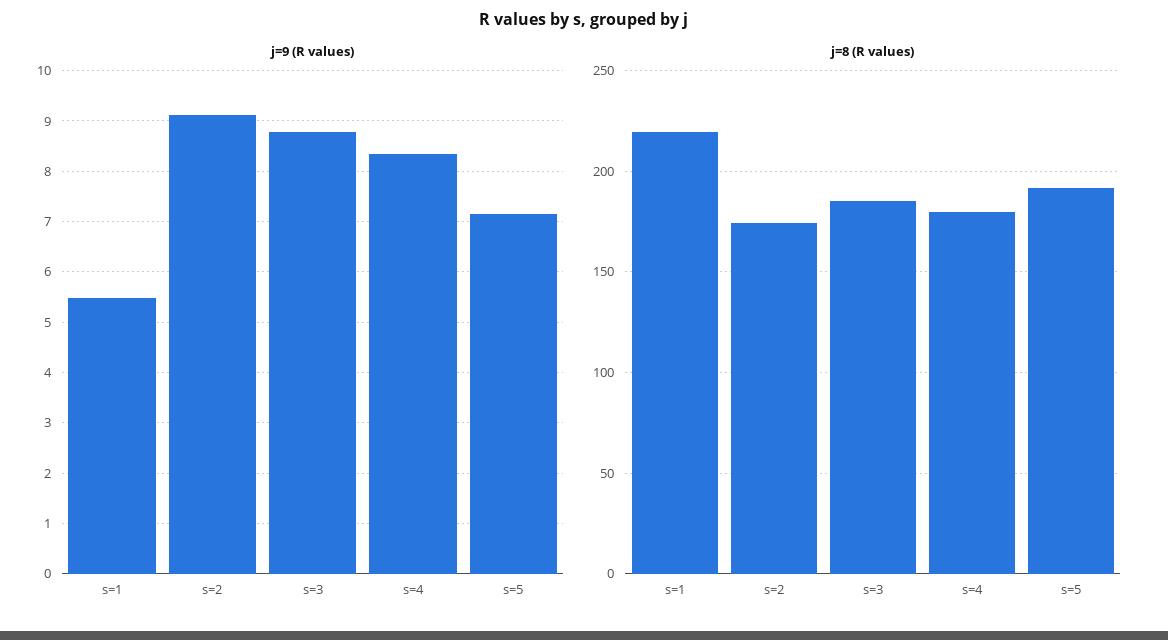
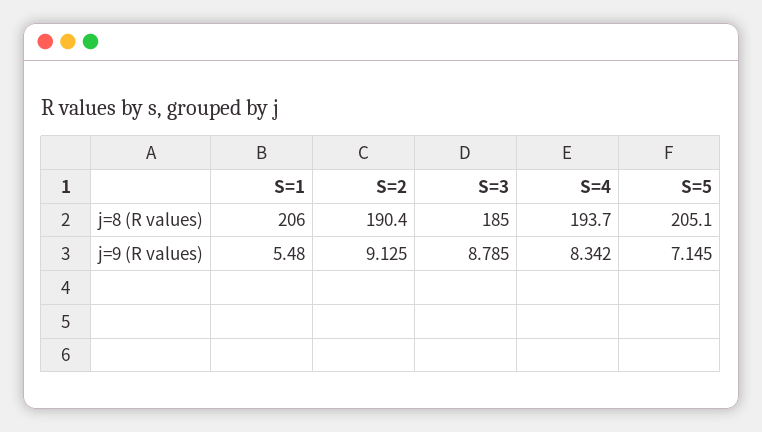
  {
    "j=9 (R values)": {
      "s=1": 5.48,
      "s=2": 9.125,
      "s=3": 8.785,
      "s=4": 8.342,
      "s=5": 7.145
    },
    "j=8 (R values)": {
-     "s=1": 220,
+     "s=1": 206,
-     "s=2": 175,
+     "s=2": 190.4,
      "s=3": 185,
-     "s=4": 180,
+     "s=4": 193.7,
-     "s=5": 190
+     "s=5": 205.1
    }
  }

